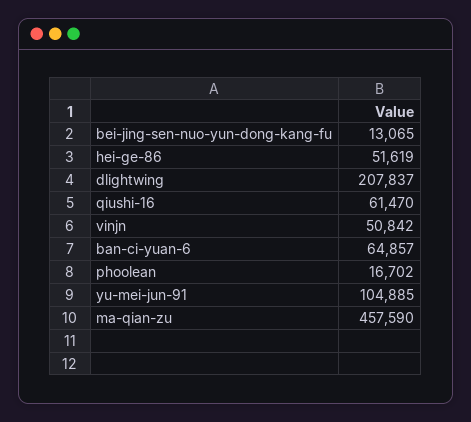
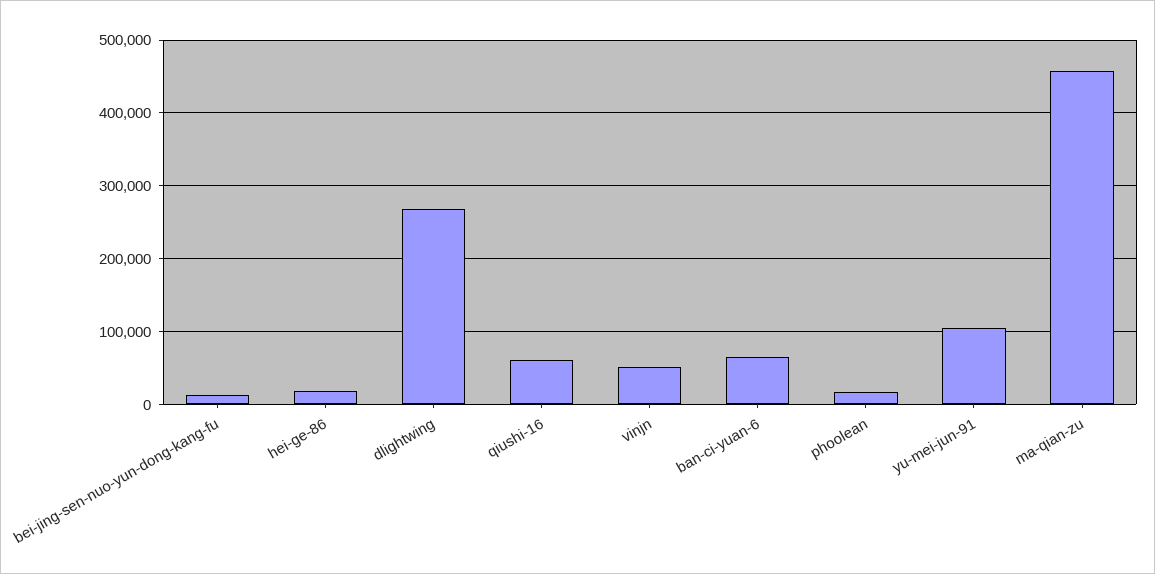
  {
    "bei-jing-sen-nuo-yun-dong-kang-fu": 13065,
-   "hei-ge-86": 51619,
+   "hei-ge-86": 20000,
-   "dlightwing": 207837,
+   "dlightwing": 270000,
    "qiushi-16": 61470,
    "vinjn": 50842,
    "ban-ci-yuan-6": 64857,
    "phoolean": 16702,
    "yu-mei-jun-91": 104885,
    "ma-qian-zu": 457590
  }

